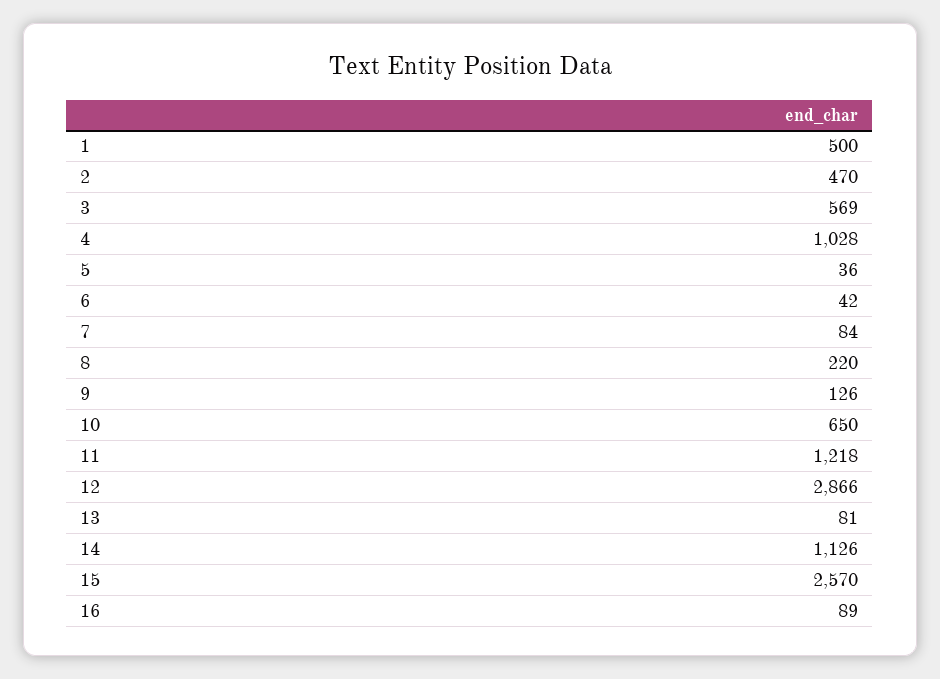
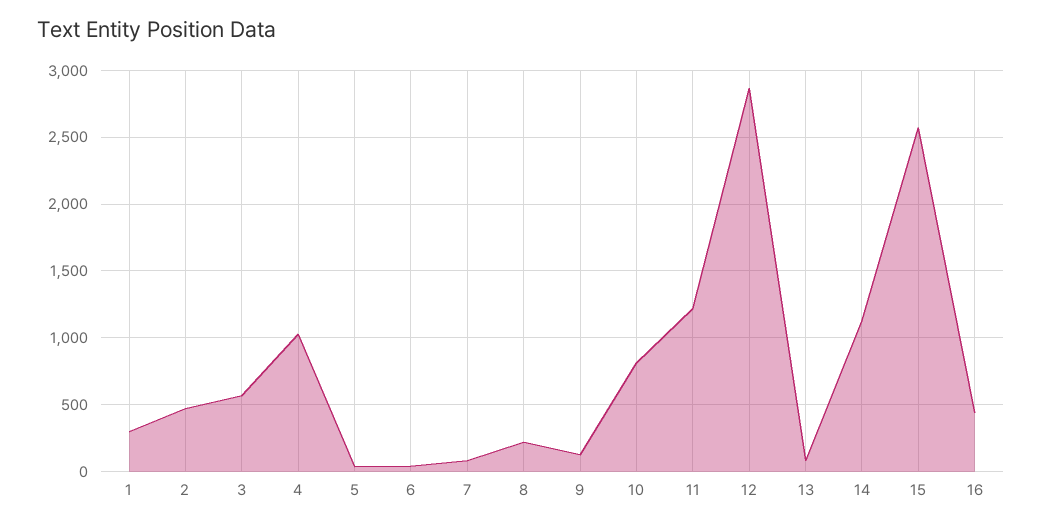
  {
-   "1": 500,
+   "1": 300,
    "2": 470,
    "3": 569,
    "4": 1028,
    "5": 36,
    "6": 42,
    "7": 84,
    "8": 220,
    "9": 126,
-   "10": 650,
+   "10": 800,
    "11": 1218,
    "12": 2866,
    "13": 81,
    "14": 1126,
    "15": 2570,
-   "16": 89
+   "16": 450
  }

